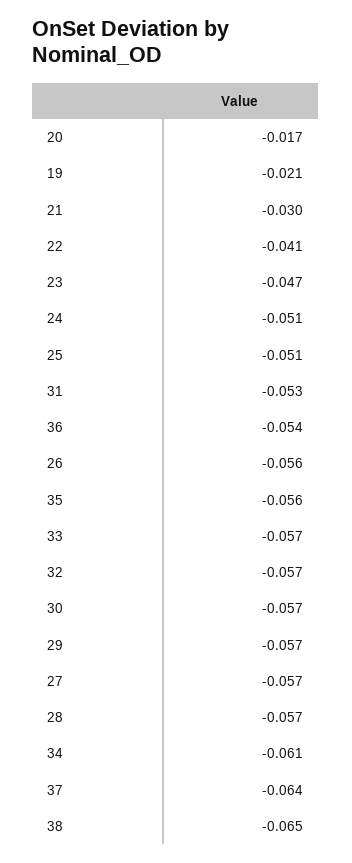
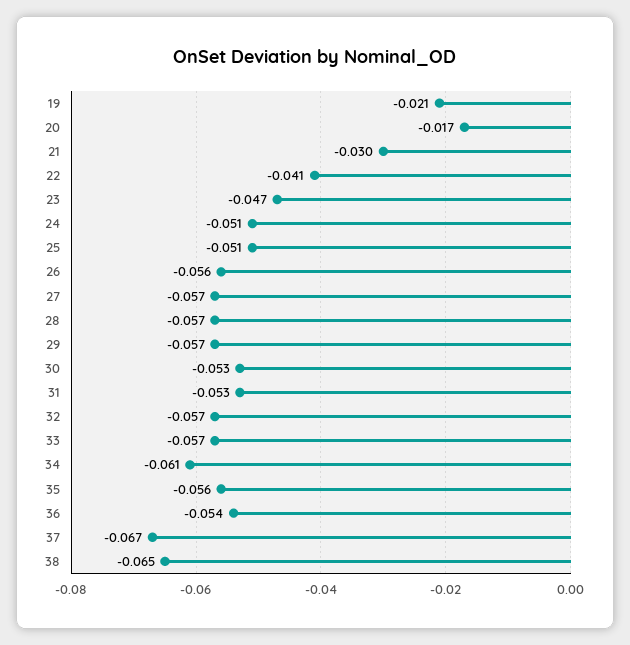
  {
    "20": -0.017,
    "19": -0.021,
    "21": -0.03,
    "22": -0.041,
    "23": -0.047,
    "24": -0.051,
    "25": -0.051,
    "31": -0.053,
    "36": -0.054,
    "26": -0.056,
    "35": -0.056,
    "33": -0.057,
    "32": -0.057,
-   "30": -0.057,
+   "30": -0.053,
    "29": -0.057,
    "27": -0.057,
    "28": -0.057,
    "34": -0.061,
-   "37": -0.064,
+   "37": -0.067,
    "38": -0.065
  }

